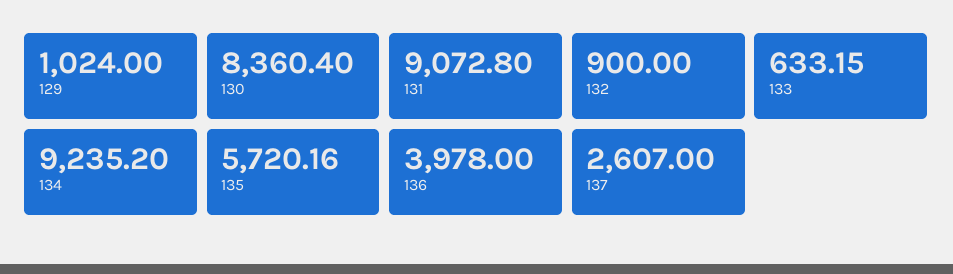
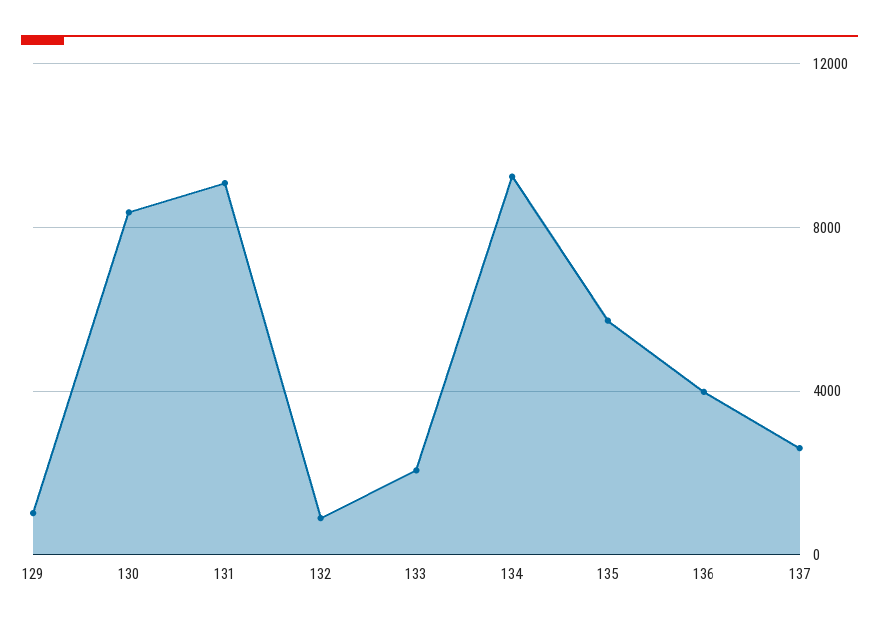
  {
    "129": 1024,
    "130": 8360.4,
    "131": 9072.8,
    "132": 900,
-   "133": 633.15,
+   "133": 2000,
    "134": 9235.2,
    "135": 5720.16,
    "136": 3978,
    "137": 2607
  }

